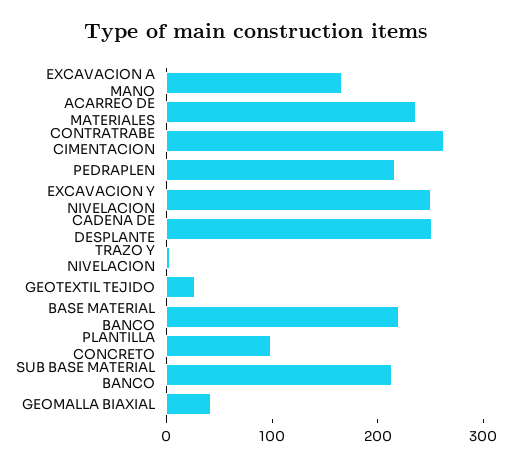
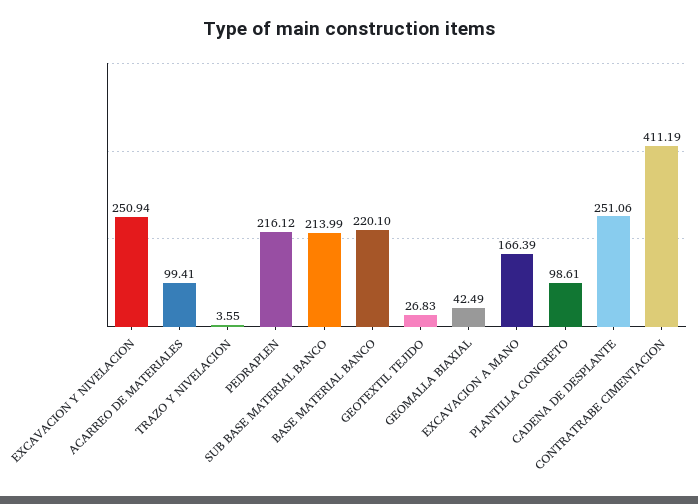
  {
    "EXCAVACION A MANO": 166.39,
-   "ACARREO DE MATERIALES": 240,
+   "ACARREO DE MATERIALES": 99.41,
-   "CONTRATRABE CIMENTACION": 260,
+   "CONTRATRABE CIMENTACION": 411.19,
    "PEDRAPLEN": 216.12,
    "EXCAVACION Y NIVELACION": 250.94,
    "CADENA DE DESPLANTE": 251.06,
    "TRAZO Y NIVELACION": 3.55,
    "GEOTEXTIL TEJIDO": 26.83,
    "BASE MATERIAL BANCO": 220.1,
    "PLANTILLA CONCRETO": 98.61,
    "SUB BASE MATERIAL BANCO": 213.99,
    "GEOMALLA BIAXIAL": 42.49
  }

